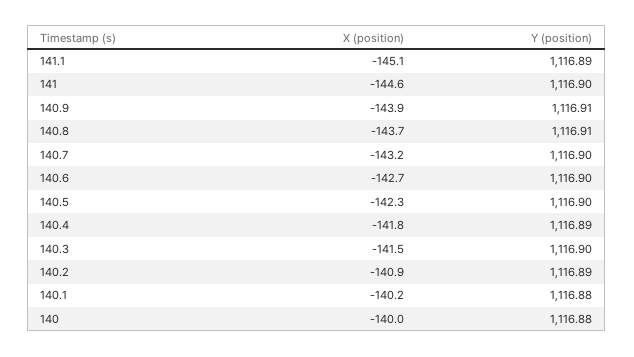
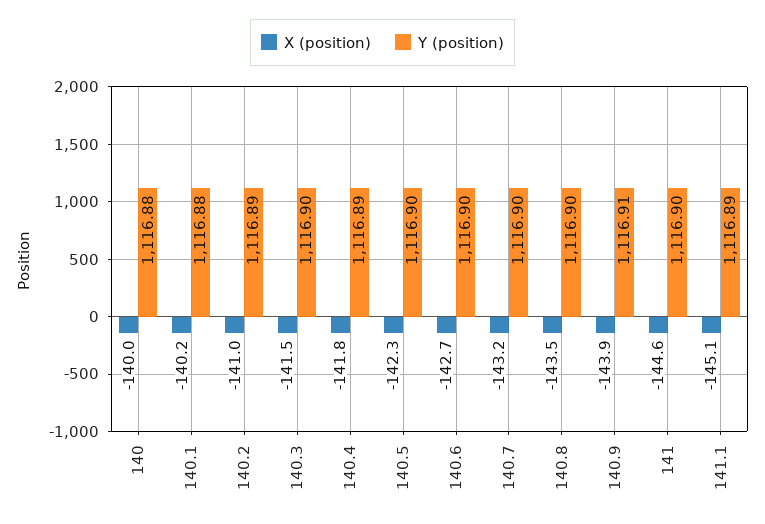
  {
    "X (position)": {
      "141.1": -145.1,
      "141": -144.6,
      "140.9": -143.9,
-     "140.8": -143.7,
+     "140.8": -143.5,
      "140.7": -143.2,
      "140.6": -142.7,
      "140.5": -142.3,
      "140.4": -141.8,
      "140.3": -141.5,
-     "140.2": -140.9,
+     "140.2": -141,
      "140.1": -140.2,
      "140": -140
    },
    "Y (position)": {
      "141.1": 1116.89,
      "141": 1116.9,
      "140.9": 1116.91,
-     "140.8": 1116.91,
+     "140.8": 1116.9,
      "140.7": 1116.9,
      "140.6": 1116.9,
      "140.5": 1116.9,
      "140.4": 1116.89,
      "140.3": 1116.9,
      "140.2": 1116.89,
      "140.1": 1116.88,
      "140": 1116.88
    }
  }

